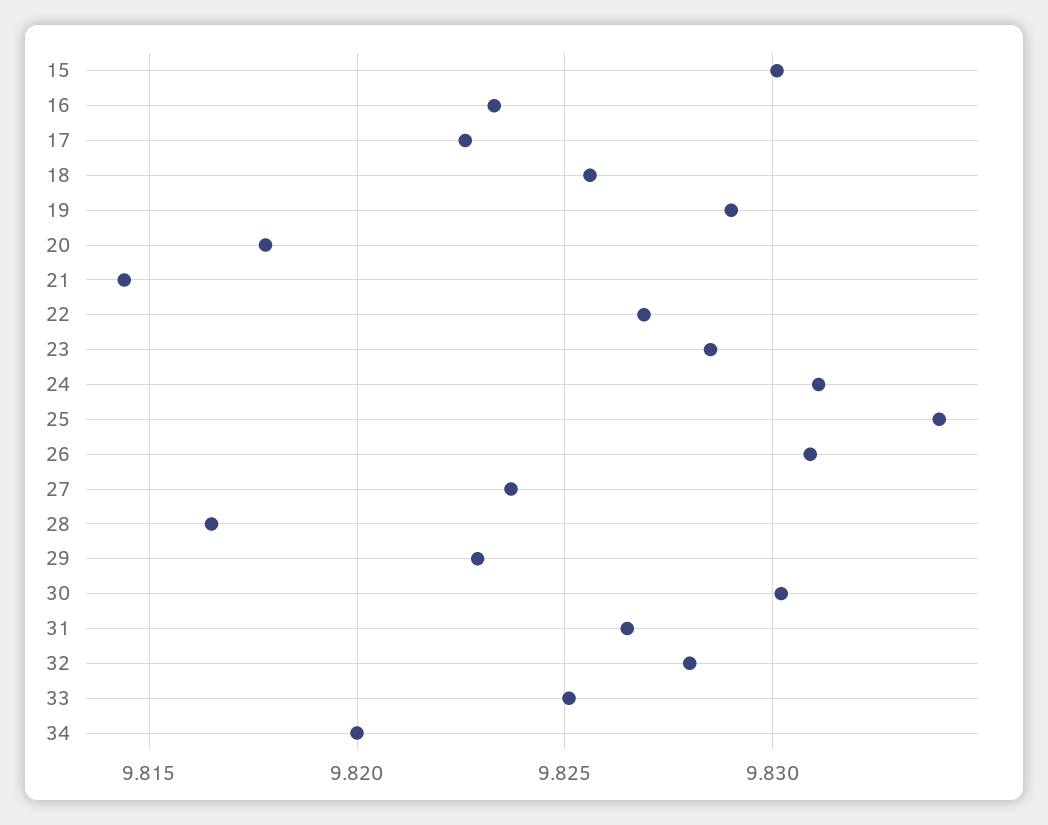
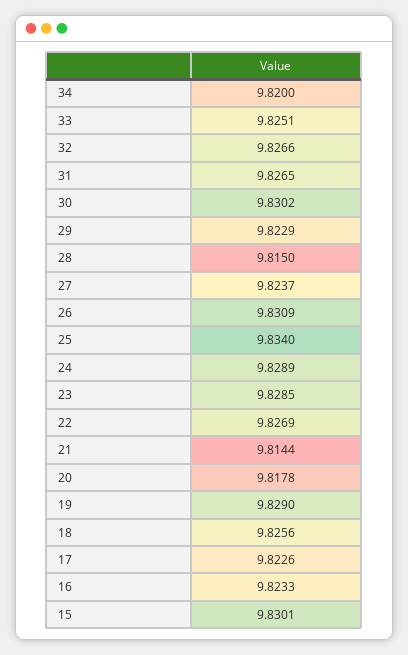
  {
    "15": 9.8301,
    "16": 9.8233,
    "17": 9.8226,
    "18": 9.8256,
    "19": 9.829,
    "20": 9.8178,
    "21": 9.8144,
    "22": 9.8269,
    "23": 9.8285,
-   "24": 9.831,
+   "24": 9.8289,
    "25": 9.834,
    "26": 9.8309,
    "27": 9.8237,
-   "28": 9.8165,
+   "28": 9.815,
    "29": 9.8229,
    "30": 9.8302,
    "31": 9.8265,
-   "32": 9.828,
+   "32": 9.8266,
    "33": 9.8251,
    "34": 9.82
  }

